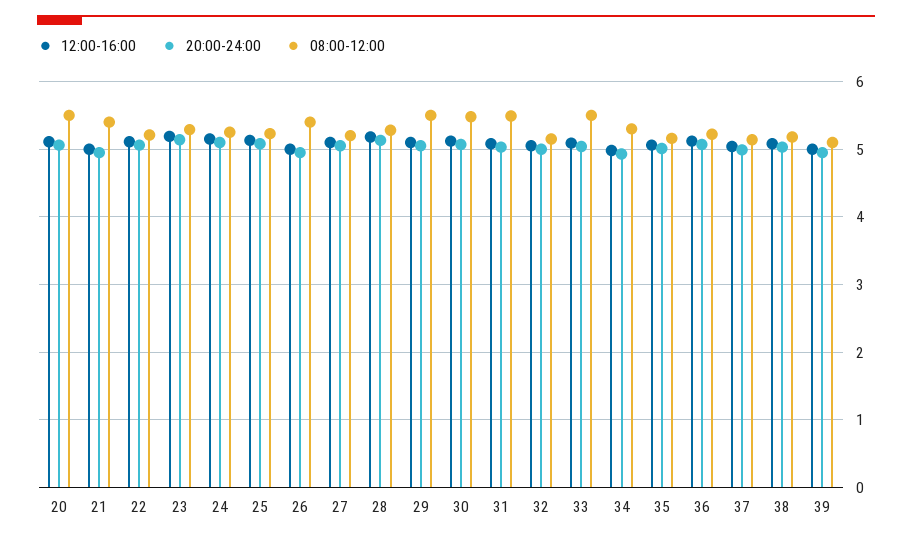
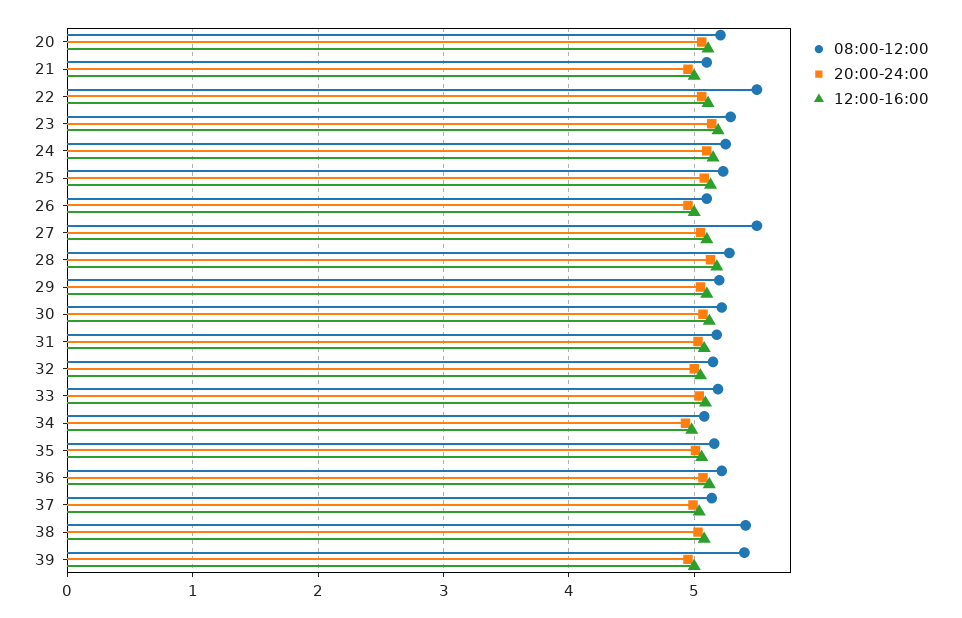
  {
    "12:00-16:00": {
      "20": 5.1,
      "21": 5,
      "22": 5.1,
      "23": 5.2,
      "24": 5.2,
      "25": 5.1,
      "26": 5,
      "27": 5.1,
      "28": 5.2,
      "29": 5.1,
      "30": 5.1,
      "31": 5.1,
      "32": 5.1,
      "33": 5.1,
      "34": 5,
      "35": 5.1,
      "36": 5.1,
      "37": 5,
      "38": 5.1,
      "39": 5
    },
    "20:00-24:00": {
      "20": 5.1,
      "21": 5,
      "22": 5.1,
      "23": 5.1,
      "24": 5.1,
      "25": 5.1,
      "26": 5,
      "27": 5.1,
      "28": 5.1,
      "29": 5.1,
      "30": 5.1,
      "31": 5,
      "32": 5,
      "33": 5,
      "34": 4.9,
      "35": 5,
      "36": 5.1,
      "37": 5,
      "38": 5,
      "39": 5
    },
    "08:00-12:00": {
-     "20": 5.5,
+     "20": 5.2,
-     "21": 5.4,
+     "21": 5.1,
-     "22": 5.2,
+     "22": 5.5,
      "23": 5.3,
      "24": 5.3,
      "25": 5.2,
-     "26": 5.4,
+     "26": 5.1,
-     "27": 5.2,
+     "27": 5.5,
      "28": 5.3,
-     "29": 5.5,
+     "29": 5.2,
-     "30": 5.5,
+     "30": 5.2,
-     "31": 5.5,
+     "31": 5.2,
      "32": 5.2,
-     "33": 5.5,
+     "33": 5.2,
-     "34": 5.3,
+     "34": 5.1,
      "35": 5.2,
      "36": 5.2,
      "37": 5.1,
-     "38": 5.2,
+     "38": 5.4,
-     "39": 5.1
+     "39": 5.4
    }
  }

